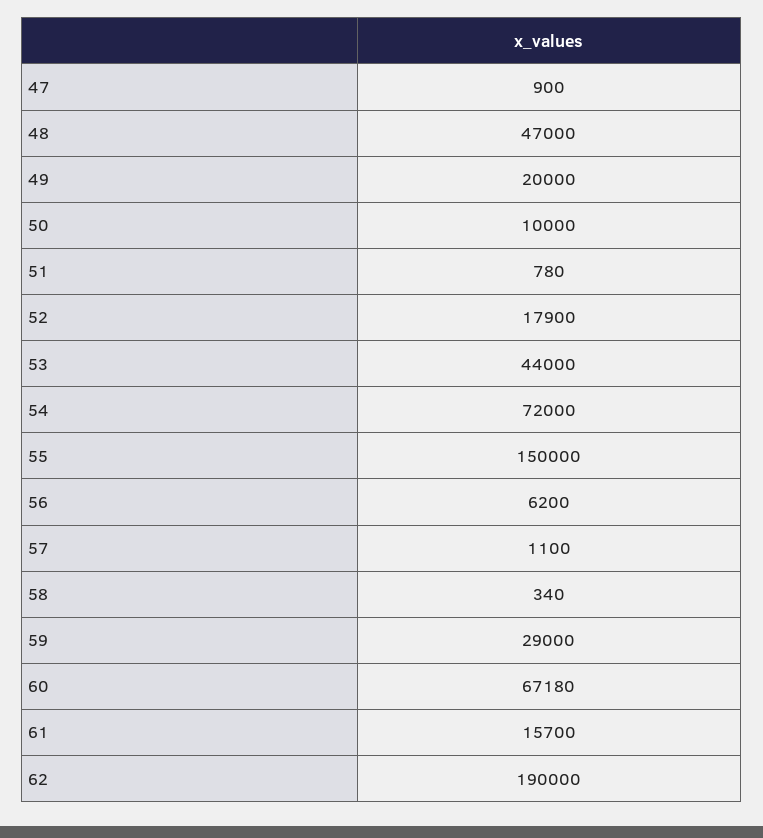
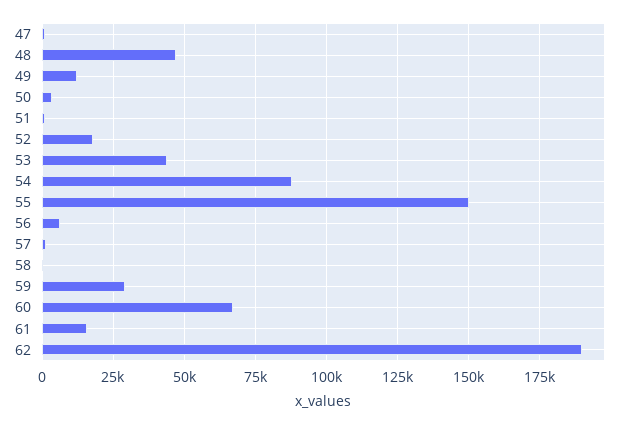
  {
    "47": 900,
    "48": 47000,
-   "49": 20000,
+   "49": 12500,
-   "50": 10000,
+   "50": 2500,
    "51": 780,
    "52": 17900,
    "53": 44000,
-   "54": 72000,
+   "54": 87500,
    "55": 150000,
    "56": 6200,
    "57": 1100,
    "58": 340,
    "59": 29000,
    "60": 67180,
    "61": 15700,
    "62": 190000
  }

